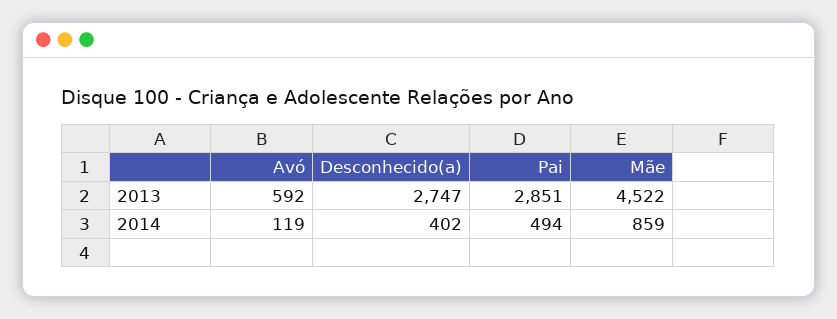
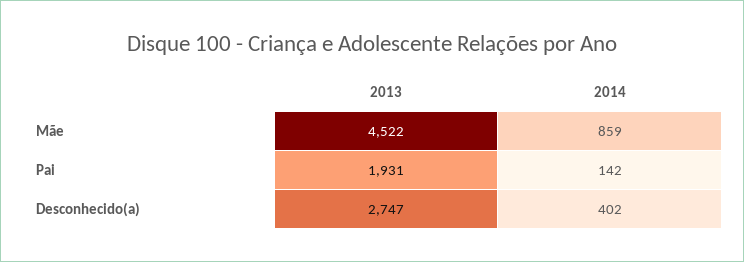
  {
-   "Avó": {
-     "2013": 592,
-     "2014": 119
-   },
    "Desconhecido(a)": {
      "2013": 2747,
      "2014": 402
    },
    "Pai": {
-     "2013": 2851,
+     "2013": 1931,
-     "2014": 494
+     "2014": 142
    },
    "Mãe": {
      "2013": 4522,
      "2014": 859
    }
  }

